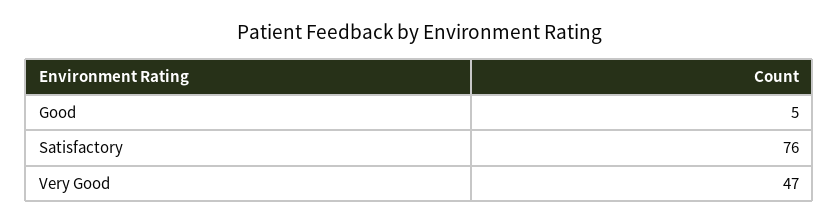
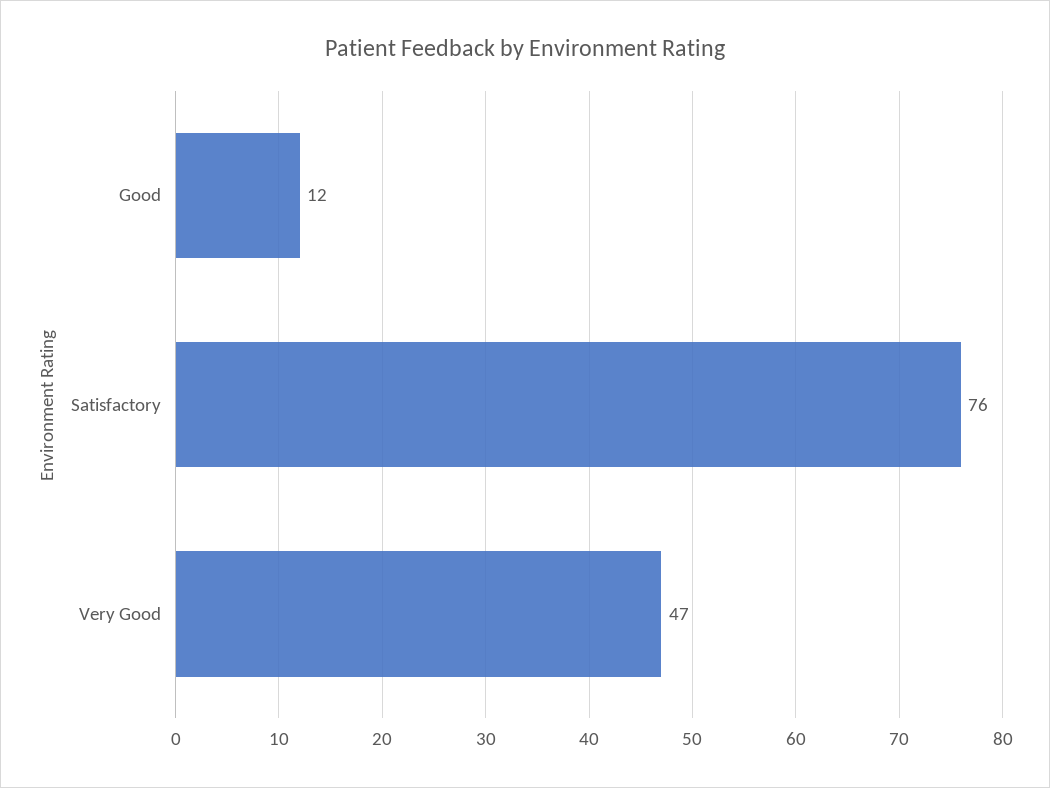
  {
-   "Good": 5,
+   "Good": 12,
    "Satisfactory": 76,
    "Very Good": 47
  }

